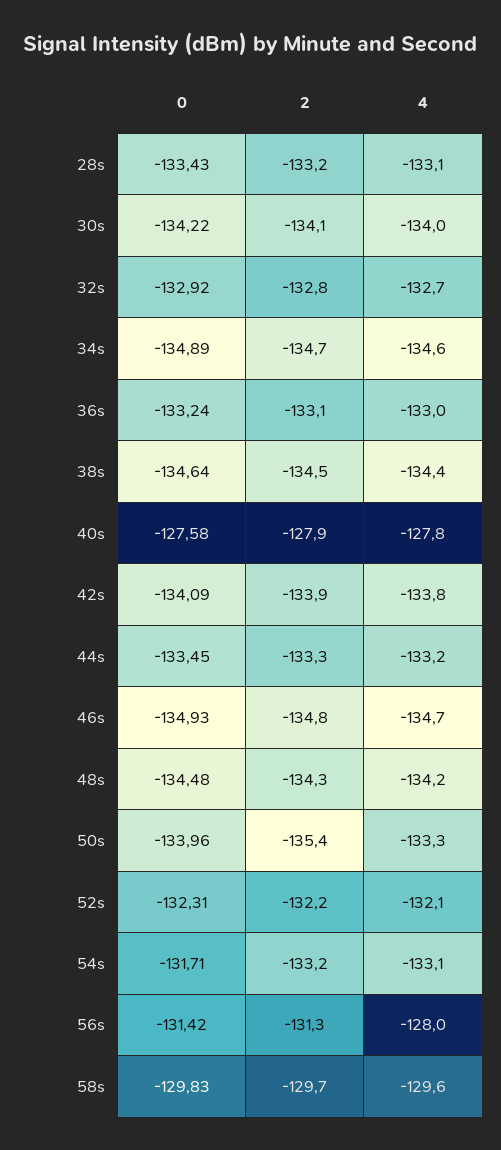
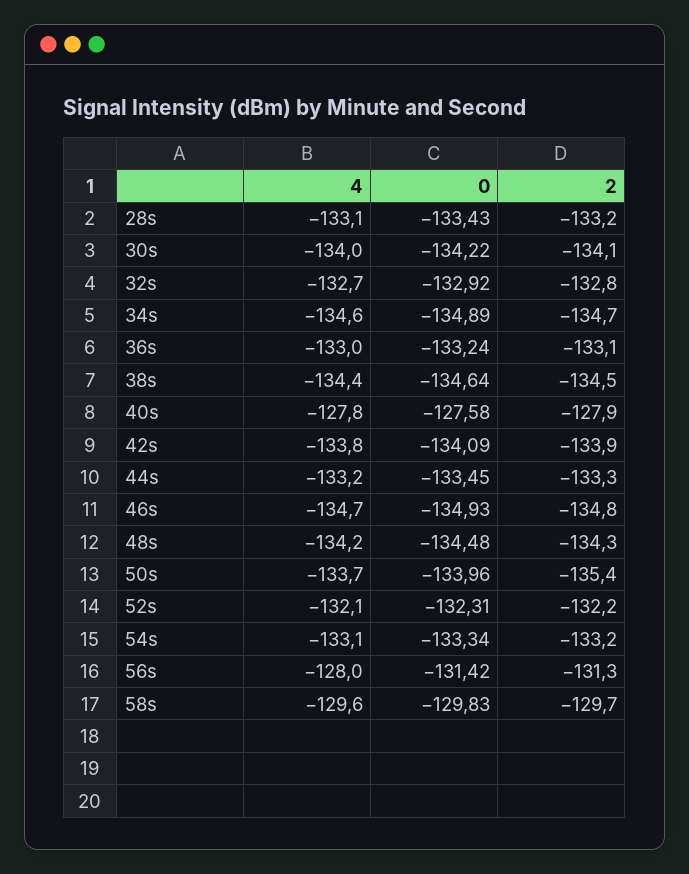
  {
    "0": {
      "28s": -133.43,
      "30s": -134.22,
      "32s": -132.92,
      "34s": -134.89,
      "36s": -133.24,
      "38s": -134.64,
      "40s": -127.58,
      "42s": -134.09,
      "44s": -133.45,
      "46s": -134.93,
      "48s": -134.48,
      "50s": -133.96,
      "52s": -132.31,
-     "54s": -131.71,
+     "54s": -133.34,
      "56s": -131.42,
      "58s": -129.83
    },
    "2": {
      "28s": -133.2,
      "30s": -134.1,
      "32s": -132.8,
      "34s": -134.7,
      "36s": -133.1,
      "38s": -134.5,
      "40s": -127.9,
      "42s": -133.9,
      "44s": -133.3,
      "46s": -134.8,
      "48s": -134.3,
      "50s": -135.4,
      "52s": -132.2,
      "54s": -133.2,
      "56s": -131.3,
      "58s": -129.7
    },
    "4": {
      "28s": -133.1,
      "30s": -134,
      "32s": -132.7,
      "34s": -134.6,
      "36s": -133,
      "38s": -134.4,
      "40s": -127.8,
      "42s": -133.8,
      "44s": -133.2,
      "46s": -134.7,
      "48s": -134.2,
-     "50s": -133.3,
+     "50s": -133.7,
      "52s": -132.1,
      "54s": -133.1,
      "56s": -128,
      "58s": -129.6
    }
  }

